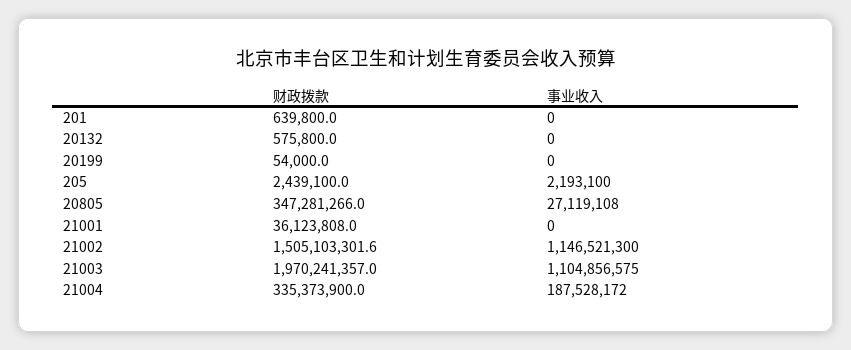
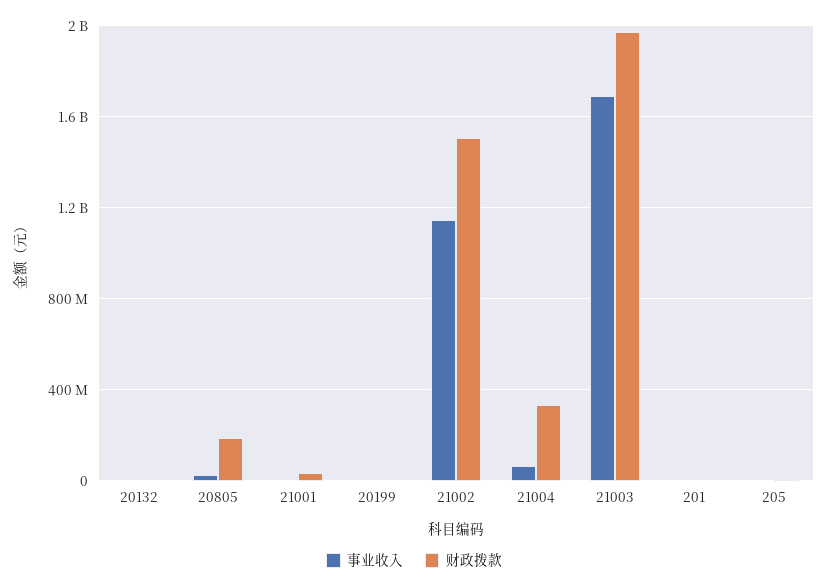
  {
    "财政拨款": {
      "201": 639800,
      "20132": 575800,
      "20199": 54000,
      "205": 2439100,
-     "20805": 347281266,
+     "20805": 200000000,
      "21001": 36123808,
      "21002": 1505103301.6,
      "21003": 1970241357,
      "21004": 335373900
    },
    "事业收入": {
      "201": 0,
      "20132": 0,
      "20199": 0,
      "205": 2193100,
      "20805": 27119108,
      "21001": 0,
      "21002": 1146521300,
-     "21003": 1104856575,
+     "21003": 1700000000,
-     "21004": 187528172
+     "21004": 50000000
    }
  }

